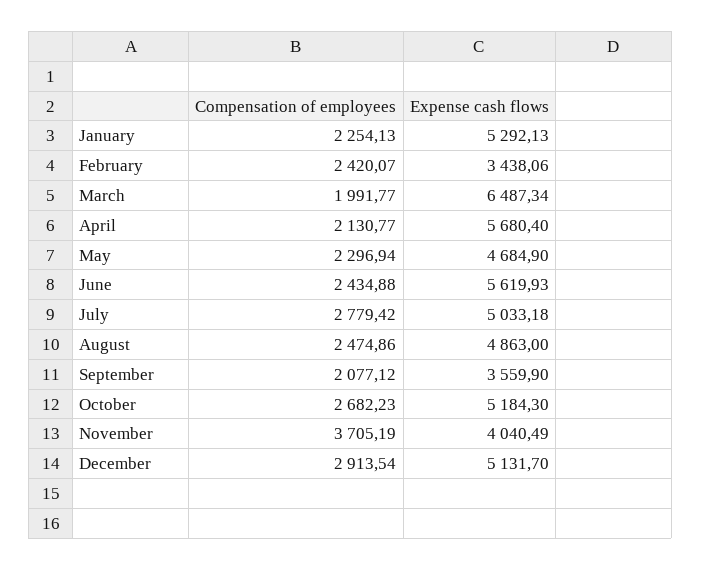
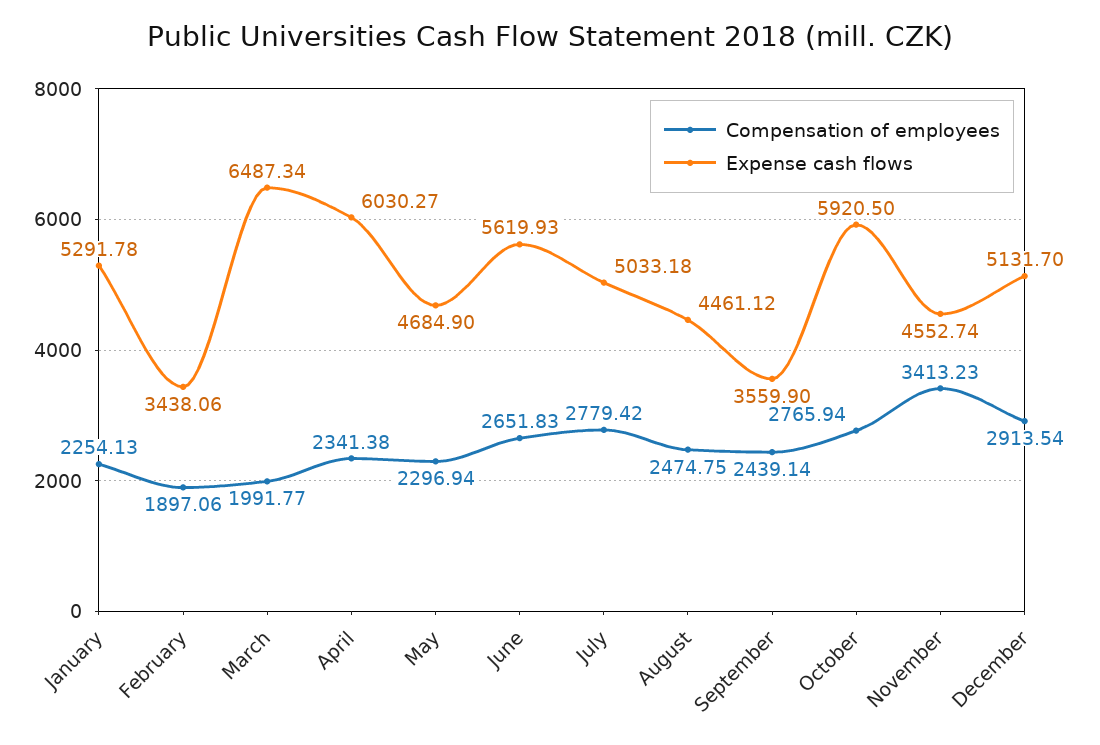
  {
    "Compensation of employees": {
      "January": 2254.13,
-     "February": 2420.07,
+     "February": 1897.06,
      "March": 1991.77,
-     "April": 2130.77,
+     "April": 2341.38,
      "May": 2296.94,
-     "June": 2434.88,
+     "June": 2651.83,
      "July": 2779.42,
-     "August": 2474.86,
+     "August": 2474.75,
-     "September": 2077.12,
+     "September": 2439.14,
-     "October": 2682.23,
+     "October": 2765.94,
-     "November": 3705.19,
+     "November": 3413.23,
      "December": 2913.54
    },
    "Expense cash flows": {
-     "January": 5292.13,
+     "January": 5291.78,
      "February": 3438.06,
      "March": 6487.34,
-     "April": 5680.4,
+     "April": 6030.27,
      "May": 4684.9,
      "June": 5619.93,
      "July": 5033.18,
-     "August": 4863,
+     "August": 4461.12,
      "September": 3559.9,
-     "October": 5184.3,
+     "October": 5920.5,
-     "November": 4040.49,
+     "November": 4552.74,
      "December": 5131.7
    }
  }

